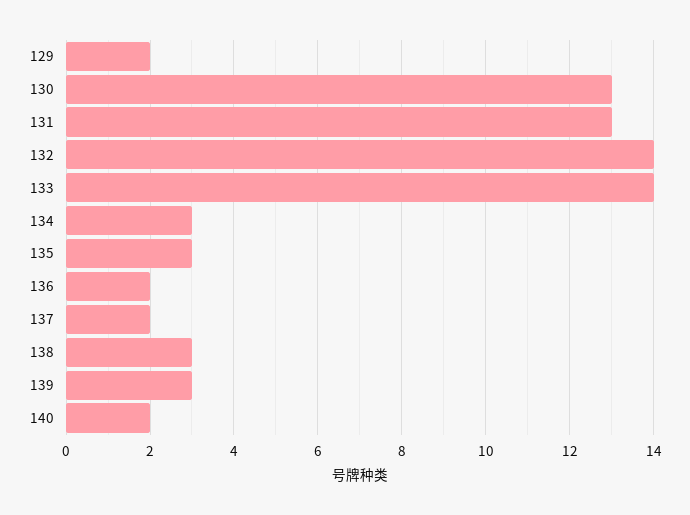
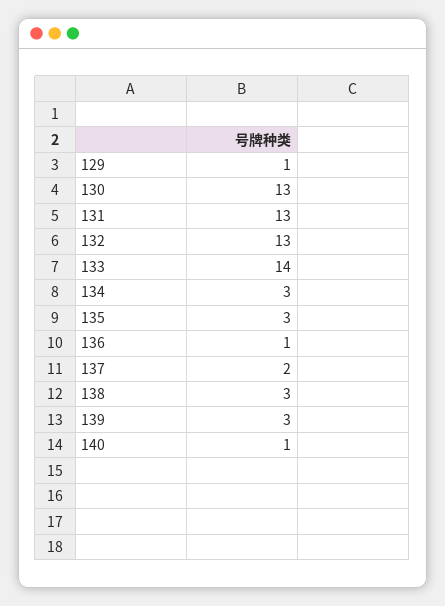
  {
-   "129": 2,
+   "129": 1,
    "130": 13,
    "131": 13,
-   "132": 14,
+   "132": 13,
    "133": 14,
    "134": 3,
    "135": 3,
-   "136": 2,
+   "136": 1,
    "137": 2,
    "138": 3,
    "139": 3,
-   "140": 2
+   "140": 1
  }

